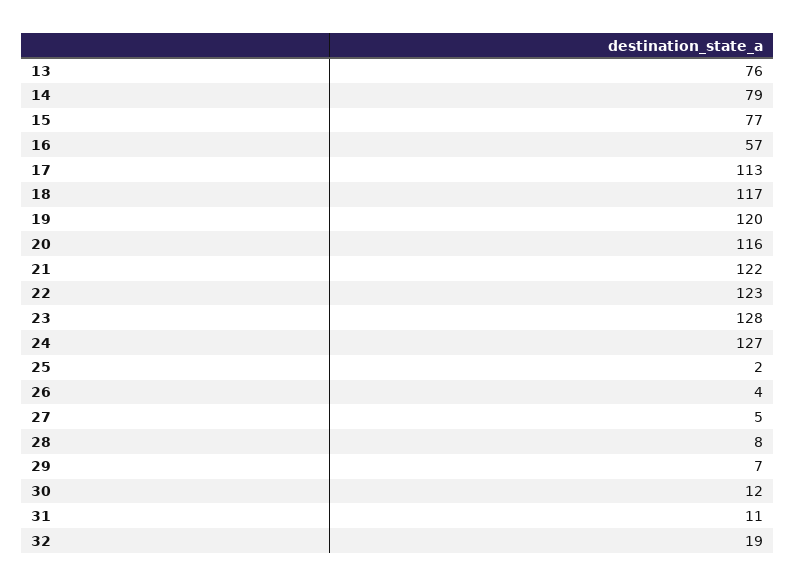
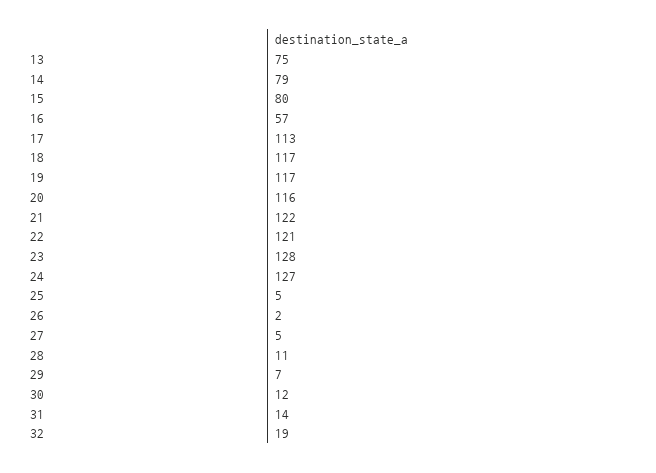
  {
-   "13": 76,
+   "13": 75,
    "14": 79,
-   "15": 77,
+   "15": 80,
    "16": 57,
    "17": 113,
    "18": 117,
-   "19": 120,
+   "19": 117,
    "20": 116,
    "21": 122,
-   "22": 123,
+   "22": 121,
    "23": 128,
    "24": 127,
-   "25": 2,
+   "25": 5,
-   "26": 4,
+   "26": 2,
    "27": 5,
-   "28": 8,
+   "28": 11,
    "29": 7,
    "30": 12,
-   "31": 11,
+   "31": 14,
    "32": 19
  }

